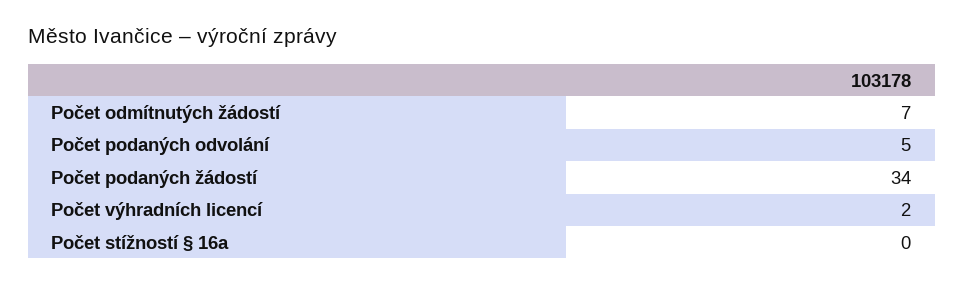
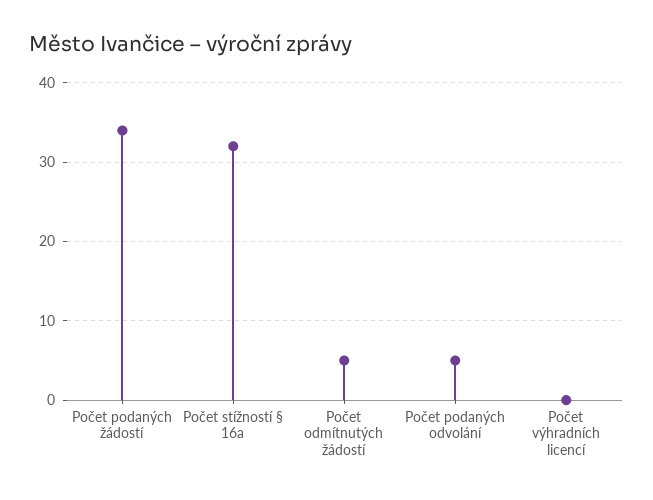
  {
-   "Počet odmítnutých žádostí": 7,
+   "Počet odmítnutých žádostí": 5,
    "Počet podaných odvolání": 5,
    "Počet podaných žádostí": 34,
-   "Počet výhradních licencí": 2,
+   "Počet výhradních licencí": 0,
-   "Počet stížností § 16a": 0
+   "Počet stížností § 16a": 32
  }

